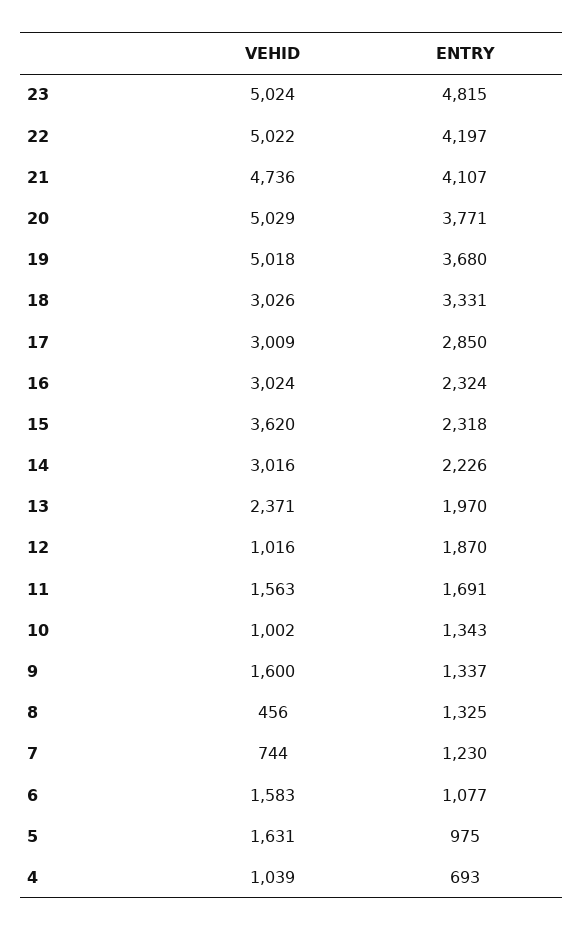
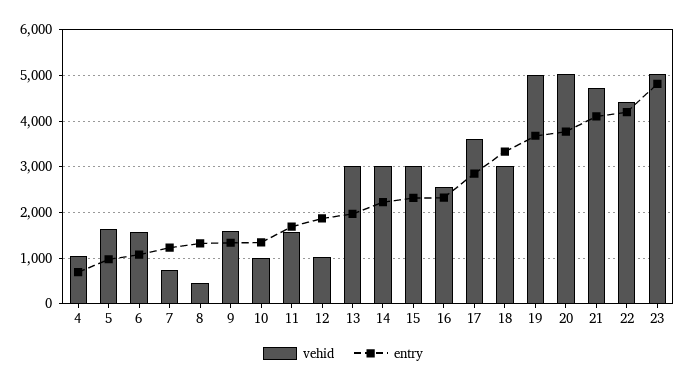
  {
    "VEHID": {
      "23": 5024,
-     "22": 5022,
+     "22": 4400,
      "21": 4736,
      "20": 5029,
      "19": 5018,
      "18": 3026,
-     "17": 3009,
+     "17": 3600,
-     "16": 3024,
+     "16": 2600,
-     "15": 3620,
+     "15": 3000,
      "14": 3016,
-     "13": 2371,
+     "13": 3000,
      "12": 1016,
      "11": 1563,
      "10": 1002,
      "9": 1600,
      "8": 456,
      "7": 744,
      "6": 1583,
      "5": 1631,
      "4": 1039
    },
    "ENTRY": {
      "23": 4815,
      "22": 4197,
      "21": 4107,
      "20": 3771,
      "19": 3680,
      "18": 3331,
      "17": 2850,
      "16": 2324,
      "15": 2318,
      "14": 2226,
      "13": 1970,
      "12": 1870,
      "11": 1691,
      "10": 1343,
      "9": 1337,
      "8": 1325,
      "7": 1230,
      "6": 1077,
      "5": 975,
      "4": 693
    }
  }

